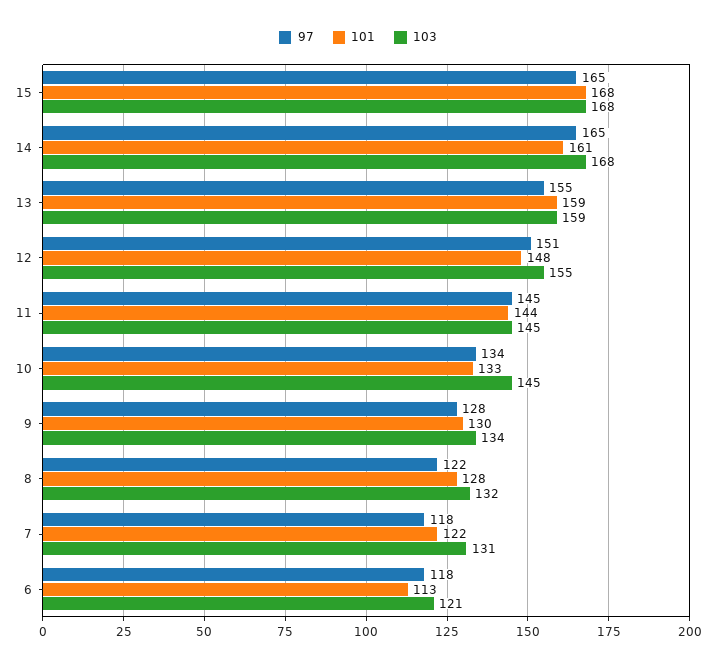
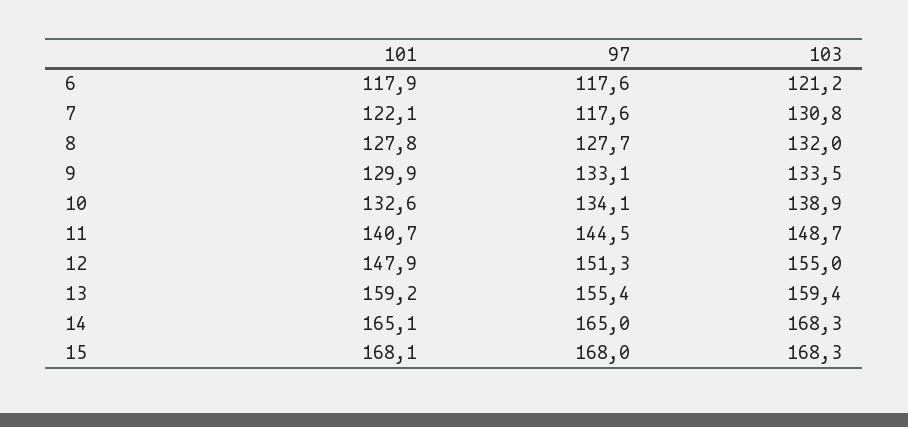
  {
    "97": {
-     "15": 165,
+     "15": 168,
      "14": 165,
      "13": 155.4,
      "12": 151.3,
      "11": 144.5,
      "10": 134.1,
-     "9": 128,
+     "9": 133.1,
-     "8": 122,
+     "8": 127.7,
      "7": 117.6,
      "6": 117.6
    },
    "101": {
      "15": 168.1,
-     "14": 161,
+     "14": 165.1,
      "13": 159.2,
      "12": 147.9,
-     "11": 144,
+     "11": 140.7,
      "10": 132.6,
      "9": 129.9,
      "8": 127.8,
      "7": 122.1,
-     "6": 113
+     "6": 117.9
    },
    "103": {
      "15": 168.3,
      "14": 168.3,
      "13": 159.4,
      "12": 155,
-     "11": 145,
+     "11": 148.7,
-     "10": 145,
+     "10": 138.9,
      "9": 133.5,
      "8": 132,
      "7": 130.8,
      "6": 121.2
    }
  }

